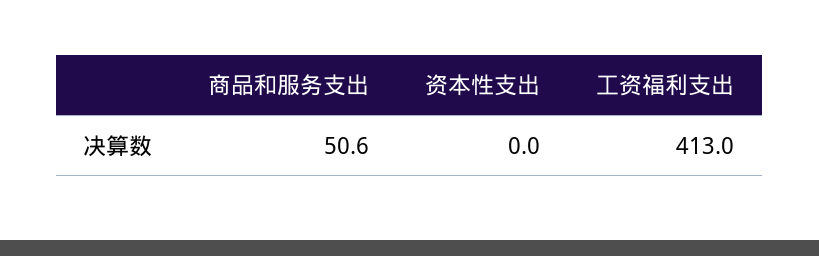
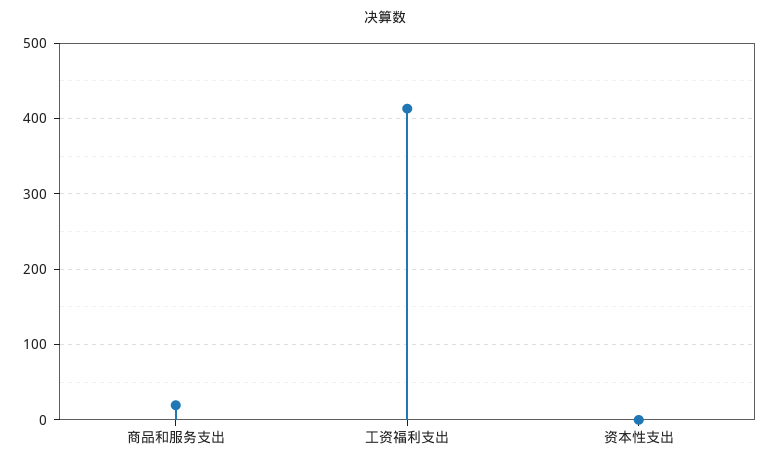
  {
-   "商品和服务支出": 50.6,
+   "商品和服务支出": 20,
    "资本性支出": 0,
    "工资福利支出": 413
  }

